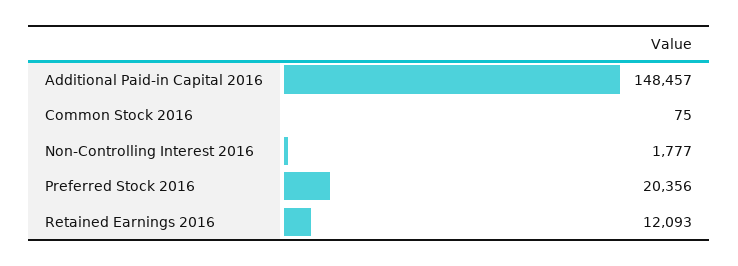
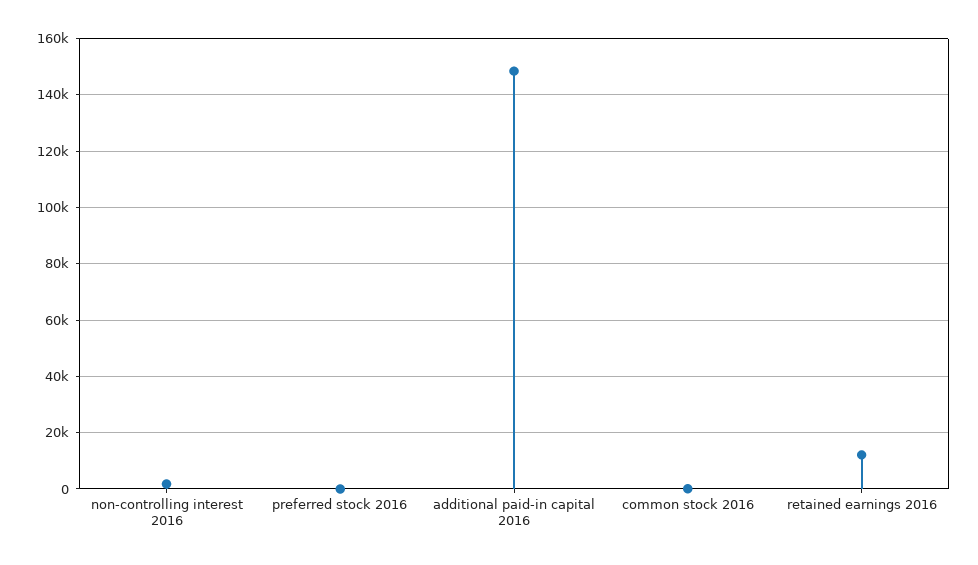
  {
    "Additional Paid-in Capital 2016": 148457,
    "Common Stock 2016": 75,
    "Non-Controlling Interest 2016": 1777,
-   "Preferred Stock 2016": 20356,
+   "Preferred Stock 2016": 0,
    "Retained Earnings 2016": 12093
  }

